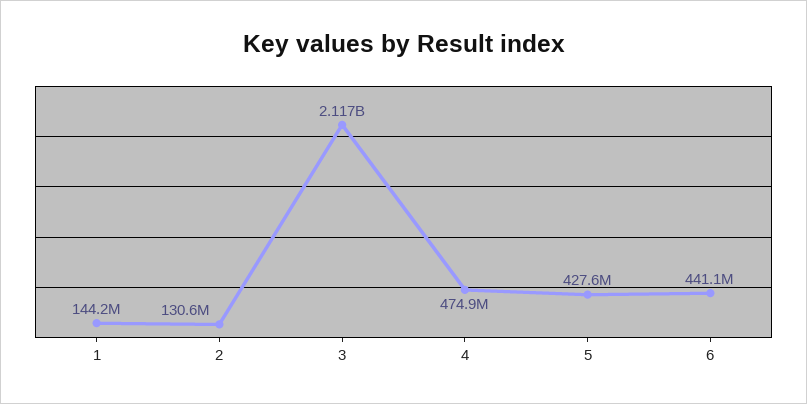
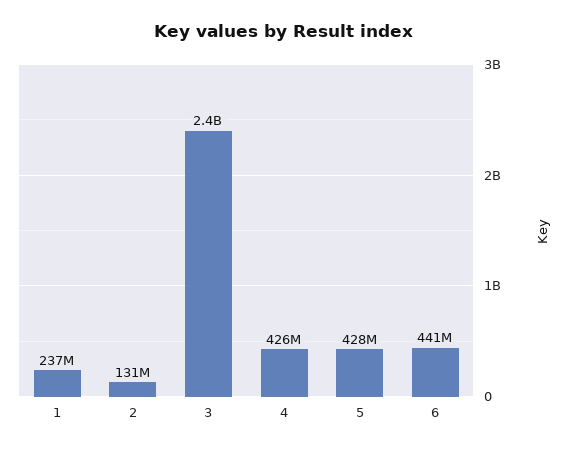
  {
-   "1": 144200000,
+   "1": 237000000,
    "2": 130600000,
-   "3": 2117000000,
+   "3": 2400000000,
-   "4": 474900000,
+   "4": 426000000,
    "5": 427600000,
    "6": 441100000
  }

